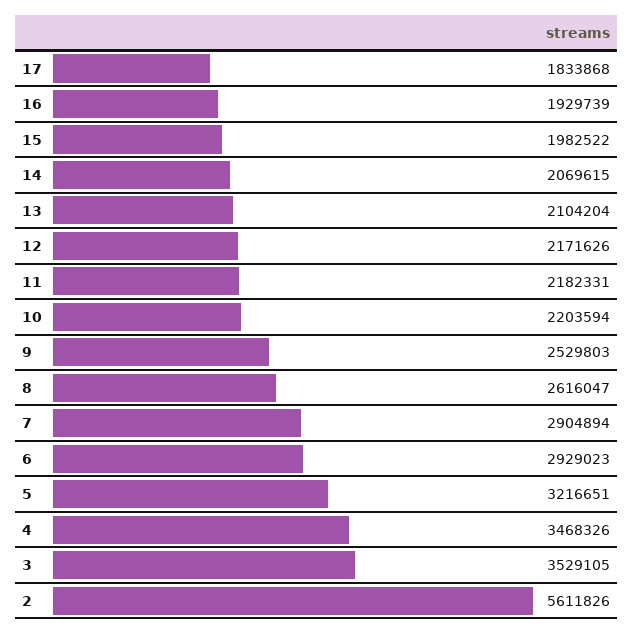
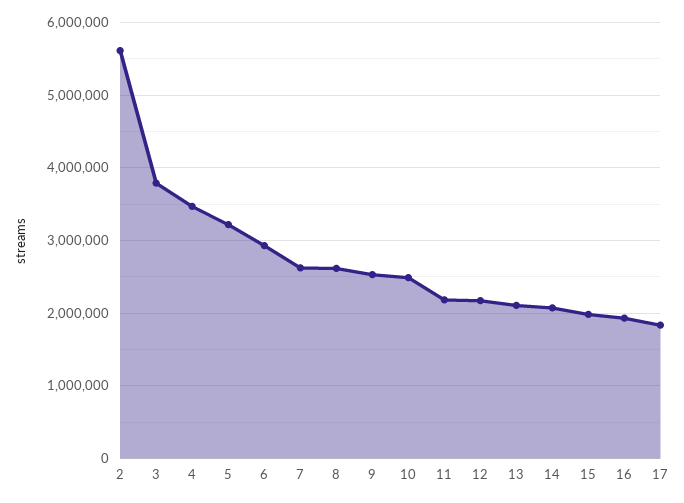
  {
    "17": 1833868,
    "16": 1929739,
    "15": 1982522,
    "14": 2069615,
    "13": 2104204,
    "12": 2171626,
    "11": 2182331,
-   "10": 2203594,
+   "10": 2500000,
    "9": 2529803,
    "8": 2616047,
-   "7": 2904894,
+   "7": 2600000,
    "6": 2929023,
    "5": 3216651,
    "4": 3468326,
-   "3": 3529105,
+   "3": 3800000,
    "2": 5611826
  }

